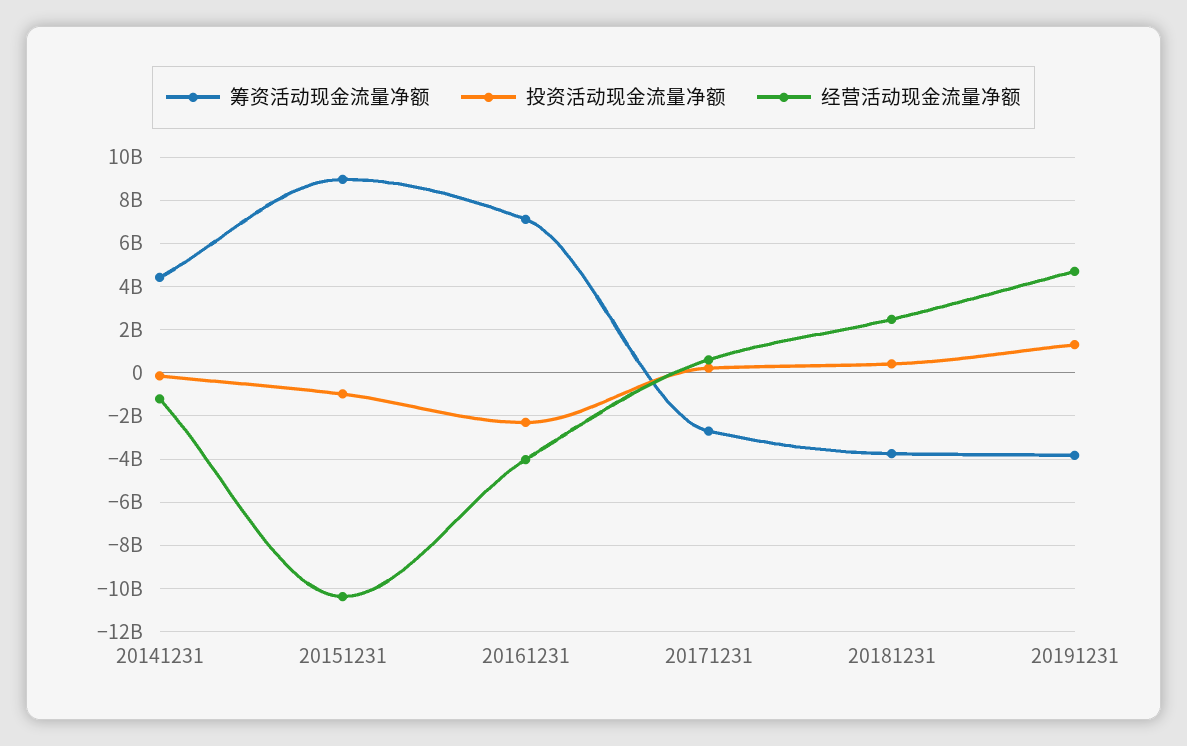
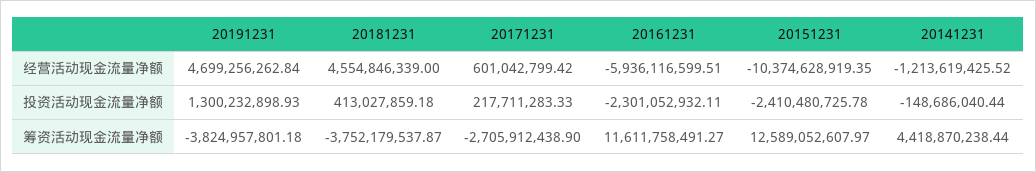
  {
    "筹资活动现金流量净额": {
      "20141231": 4418870238.44,
-     "20151231": 9000000000,
+     "20151231": 12589052607.97,
-     "20161231": 7000000000,
+     "20161231": 11611758491.27,
      "20171231": -2705912438.9,
      "20181231": -3752179537.87,
      "20191231": -3824957801.18
    },
    "投资活动现金流量净额": {
      "20141231": -148686040.44,
-     "20151231": -1000000000,
+     "20151231": -2410480725.78,
      "20161231": -2301052932.11,
      "20171231": 217711283.33,
      "20181231": 413027859.18,
      "20191231": 1300232898.93
    },
    "经营活动现金流量净额": {
      "20141231": -1213619425.52,
      "20151231": -10374628919.35,
-     "20161231": -4000000000,
+     "20161231": -5936116599.51,
      "20171231": 601042799.42,
-     "20181231": 2500000000,
+     "20181231": 4554846339,
      "20191231": 4699256262.84
    }
  }

